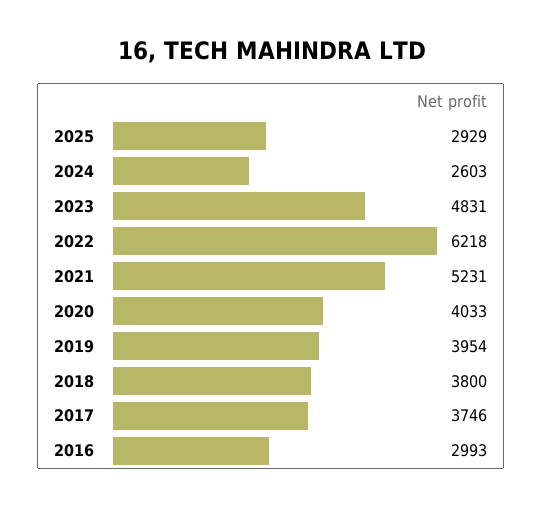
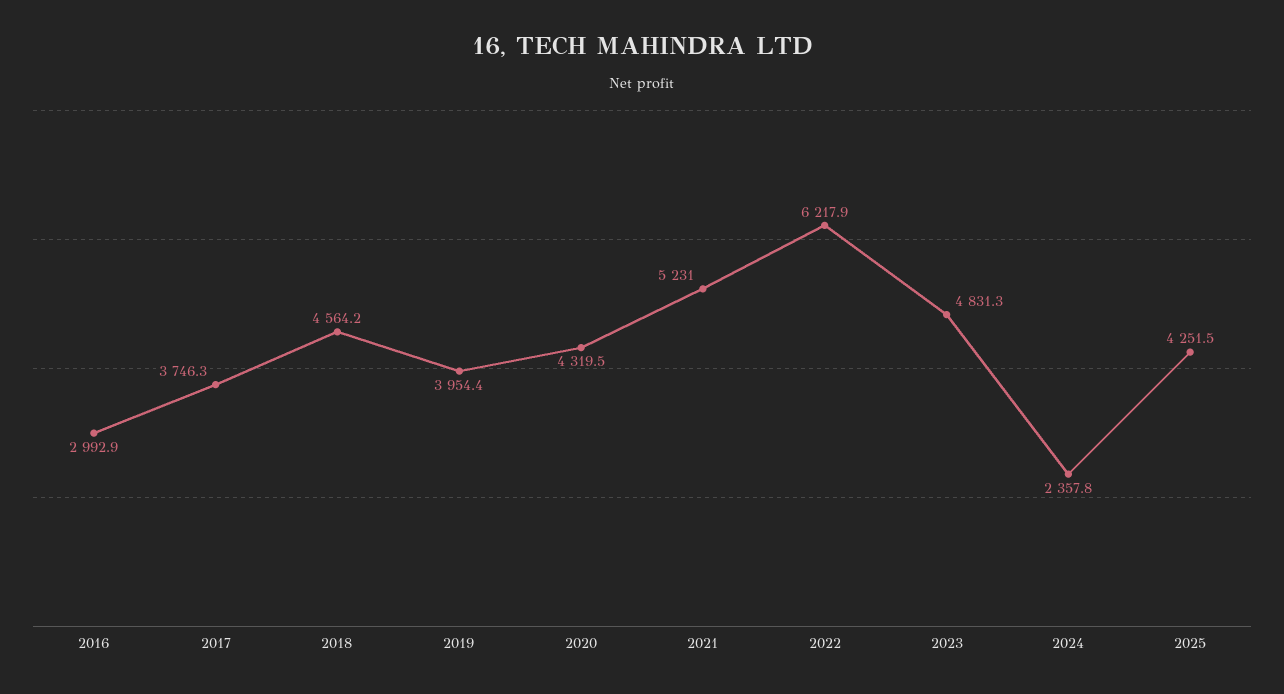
  {
-   "2025": 2929,
+   "2025": 4251.5,
-   "2024": 2603,
+   "2024": 2357.8,
    "2023": 4831.3,
    "2022": 6217.9,
    "2021": 5231,
-   "2020": 4033,
+   "2020": 4319.5,
    "2019": 3954.4,
-   "2018": 3800,
+   "2018": 4564.2,
    "2017": 3746.3,
    "2016": 2992.9
  }

